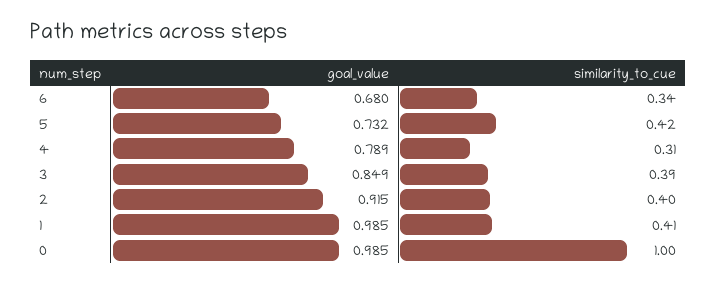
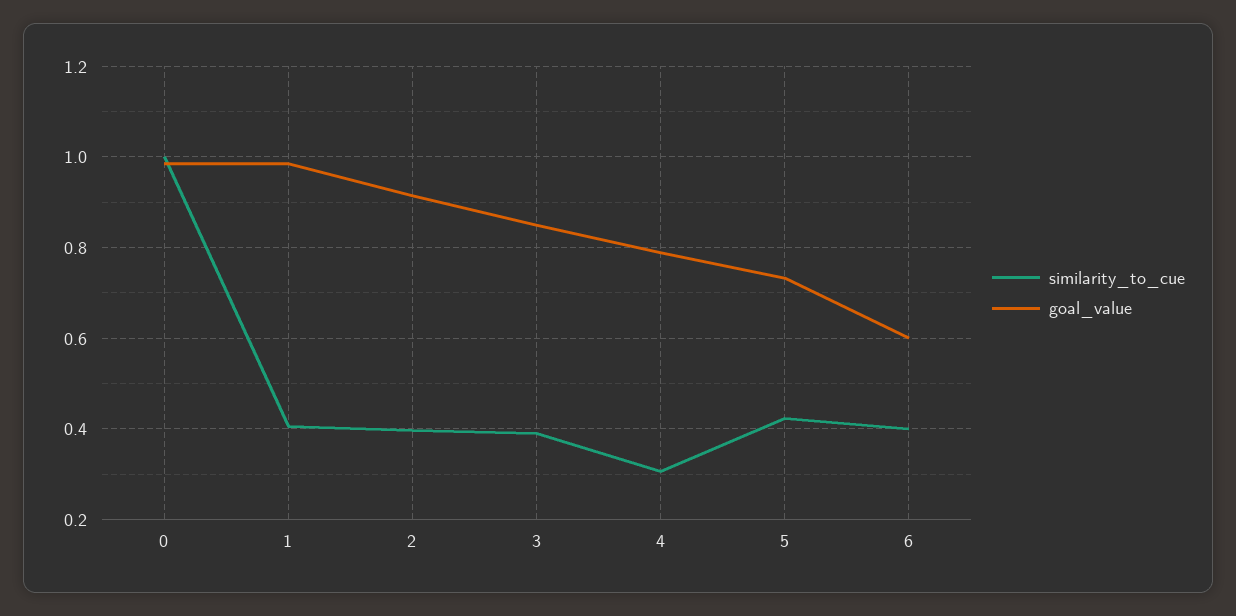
  {
    "goal_value": {
-     "6": 0.68,
+     "6": 0.6,
      "5": 0.732,
      "4": 0.789,
      "3": 0.849,
      "2": 0.915,
      "1": 0.985,
      "0": 0.985
    },
    "similarity_to_cue": {
-     "6": 0.34,
+     "6": 0.4,
      "5": 0.42,
      "4": 0.31,
      "3": 0.39,
      "2": 0.4,
      "1": 0.41,
      "0": 1
    }
  }

